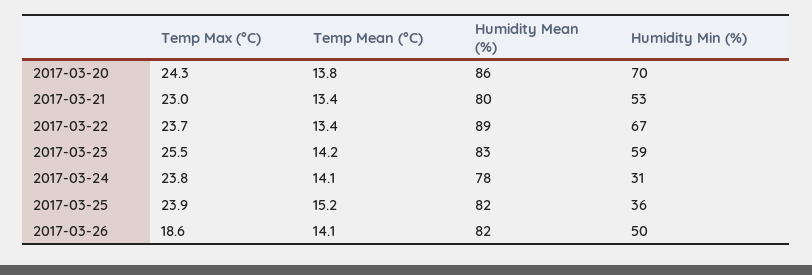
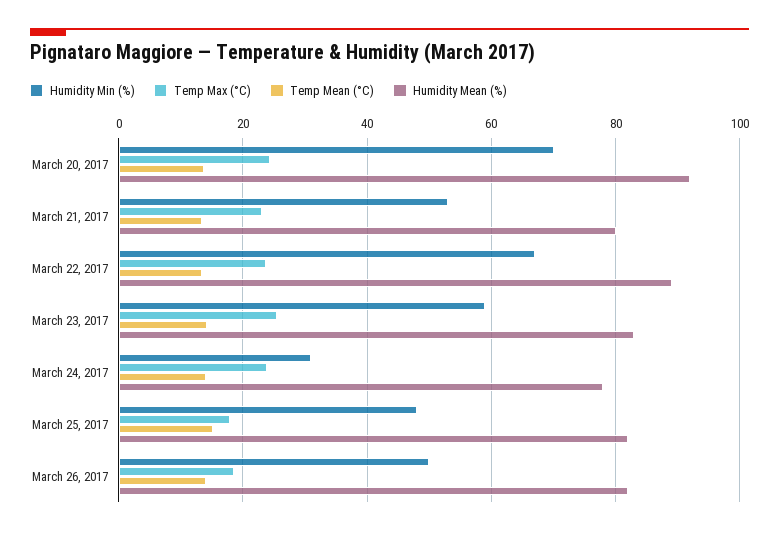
  {
    "Temp Max (°C)": {
      "2017-03-20": 24.3,
      "2017-03-21": 23,
      "2017-03-22": 23.7,
      "2017-03-23": 25.5,
      "2017-03-24": 23.8,
-     "2017-03-25": 23.9,
+     "2017-03-25": 18,
      "2017-03-26": 18.6
    },
    "Temp Mean (°C)": {
      "2017-03-20": 13.8,
      "2017-03-21": 13.4,
      "2017-03-22": 13.4,
      "2017-03-23": 14.2,
      "2017-03-24": 14.1,
      "2017-03-25": 15.2,
      "2017-03-26": 14.1
    },
    "Humidity Mean (%)": {
-     "2017-03-20": 86,
+     "2017-03-20": 92,
      "2017-03-21": 80,
      "2017-03-22": 89,
      "2017-03-23": 83,
      "2017-03-24": 78,
      "2017-03-25": 82,
      "2017-03-26": 82
    },
    "Humidity Min (%)": {
      "2017-03-20": 70,
      "2017-03-21": 53,
      "2017-03-22": 67,
      "2017-03-23": 59,
      "2017-03-24": 31,
-     "2017-03-25": 36,
+     "2017-03-25": 48,
      "2017-03-26": 50
    }
  }

